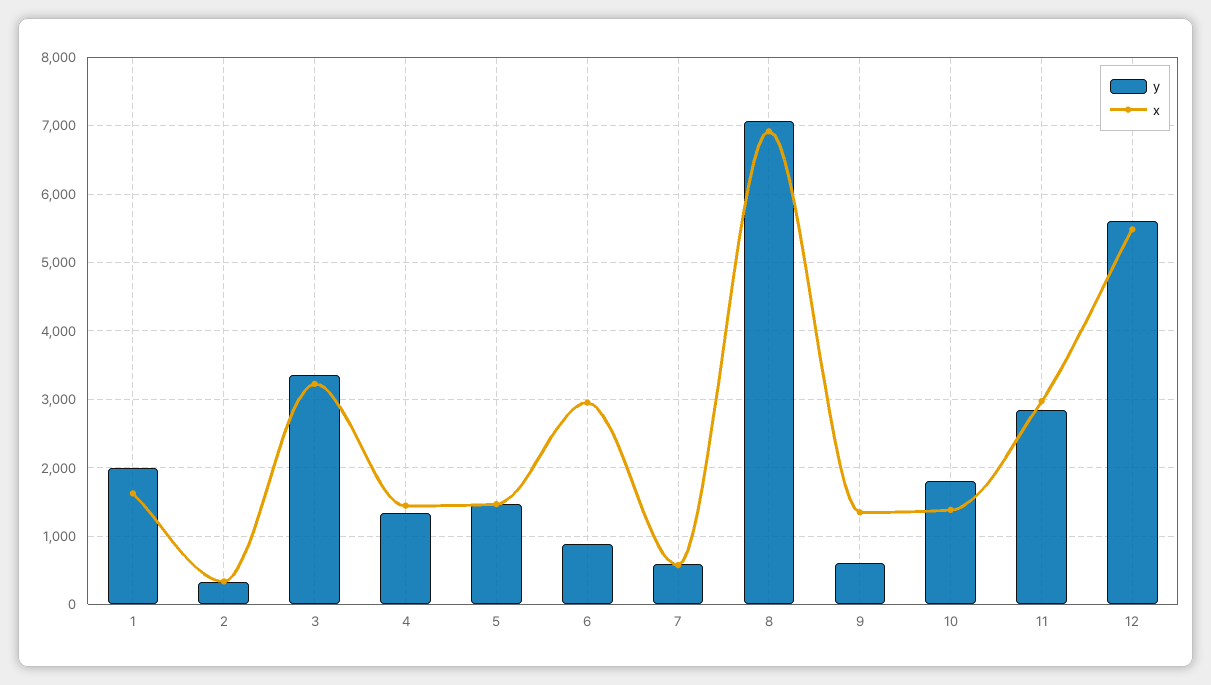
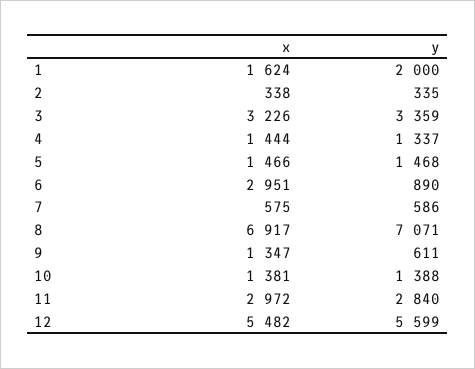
  {
    "y": {
      "1": 2000,
      "2": 335,
      "3": 3359,
      "4": 1337,
      "5": 1468,
      "6": 890,
      "7": 586,
      "8": 7071,
      "9": 611,
-     "10": 1800,
+     "10": 1388,
      "11": 2840,
      "12": 5599
    },
    "x": {
      "1": 1624,
      "2": 338,
      "3": 3226,
      "4": 1444,
      "5": 1466,
      "6": 2951,
      "7": 575,
      "8": 6917,
      "9": 1347,
      "10": 1381,
      "11": 2972,
      "12": 5482
    }
  }

